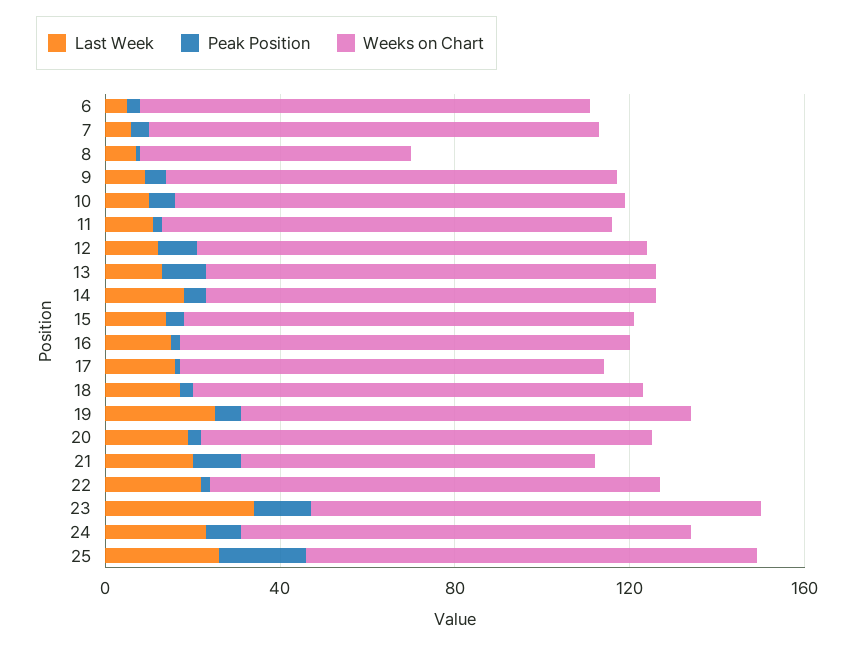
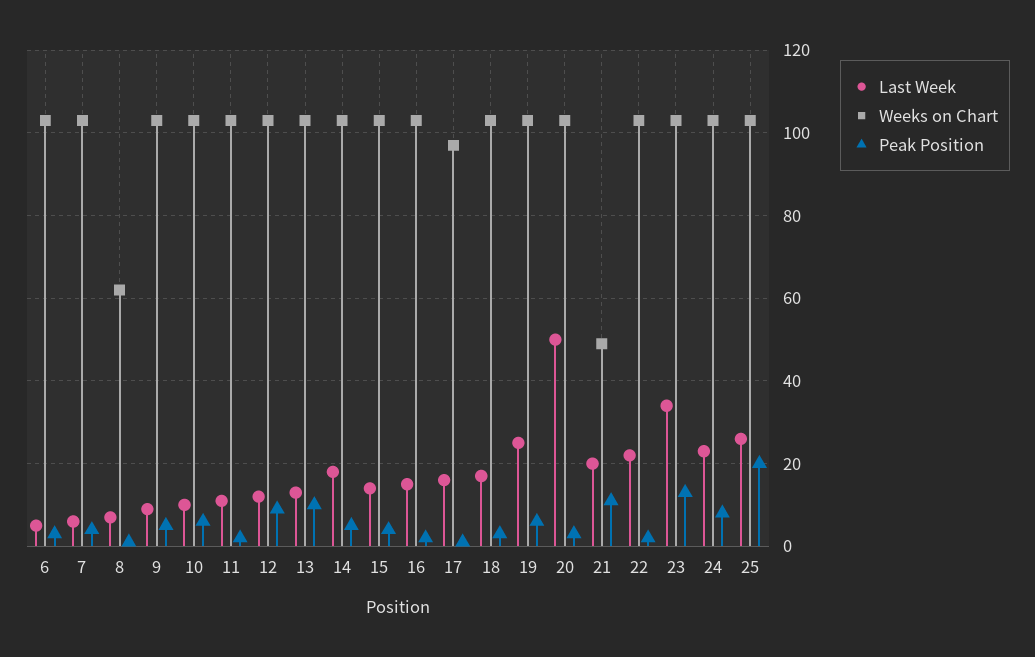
  {
    "Last Week": {
      "6": 5,
      "7": 5,
      "8": 5,
      "9": 10,
      "10": 10,
      "11": 10,
      "12": 10,
      "13": 15,
      "14": 20,
      "15": 15,
      "16": 15,
      "17": 15,
      "18": 15,
      "19": 25,
-     "20": 20,
+     "20": 50,
      "21": 20,
      "22": 20,
      "23": 35,
      "24": 25,
      "25": 25
    },
    "Peak Position": {
      "6": 5,
      "7": 5,
      "8": 0,
      "9": 5,
      "10": 5,
      "11": 0,
      "12": 10,
      "13": 10,
      "14": 5,
      "15": 5,
      "16": 0,
      "17": 0,
      "18": 5,
      "19": 5,
      "20": 5,
      "21": 10,
      "22": 0,
      "23": 15,
      "24": 10,
      "25": 20
    },
    "Weeks on Chart": {
      "6": 105,
      "7": 105,
      "8": 60,
      "9": 105,
      "10": 105,
      "11": 105,
      "12": 105,
      "13": 105,
      "14": 105,
      "15": 105,
      "16": 105,
      "17": 95,
      "18": 105,
      "19": 105,
      "20": 105,
-     "21": 80,
+     "21": 50,
      "22": 105,
      "23": 105,
      "24": 105,
      "25": 105
    }
  }

